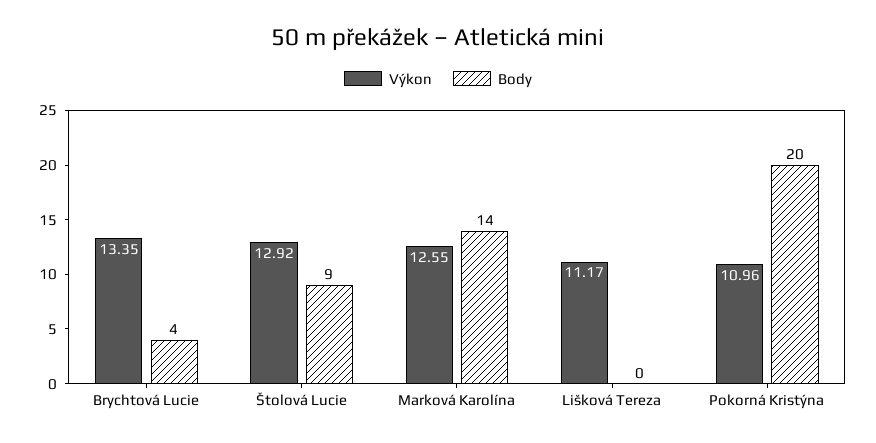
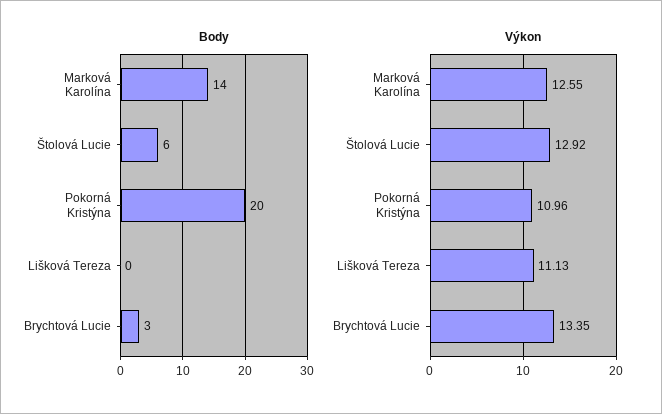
  {
    "Výkon": {
      "Brychtová Lucie": 13.35,
      "Štolová Lucie": 12.92,
      "Marková Karolína": 12.55,
-     "Lišková Tereza": 11.17,
+     "Lišková Tereza": 11.13,
      "Pokorná Kristýna": 10.96
    },
    "Body": {
-     "Brychtová Lucie": 4,
+     "Brychtová Lucie": 3,
-     "Štolová Lucie": 9,
+     "Štolová Lucie": 6,
      "Marková Karolína": 14,
      "Lišková Tereza": 0,
      "Pokorná Kristýna": 20
    }
  }

